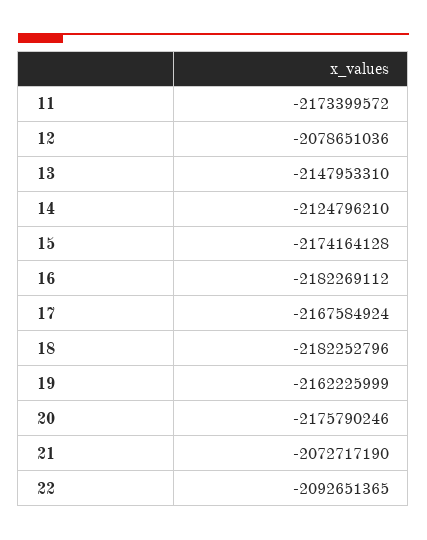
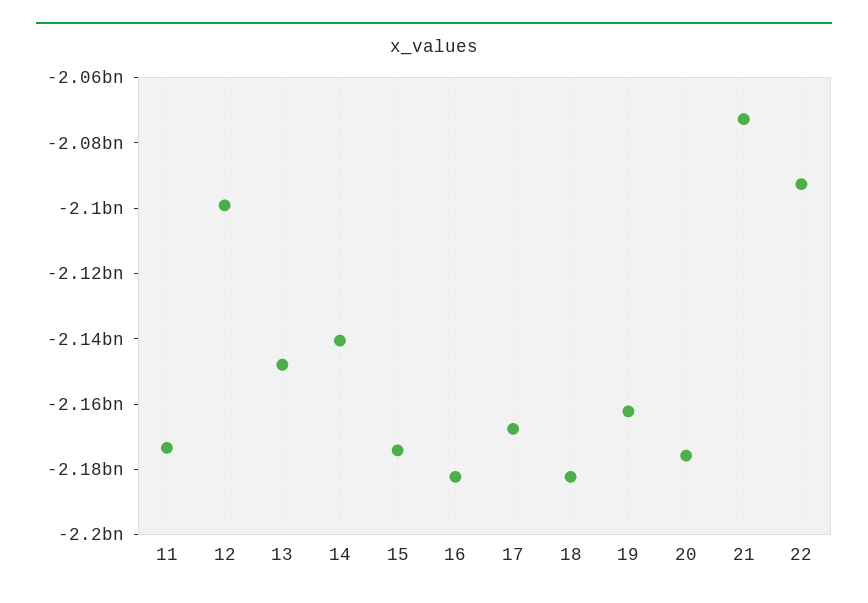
  {
    "11": -2173399572,
-   "12": -2078651036,
+   "12": -2100000000,
    "13": -2147953310,
-   "14": -2124796210,
+   "14": -2140000000,
    "15": -2174164128,
    "16": -2182269112,
    "17": -2167584924,
    "18": -2182252796,
    "19": -2162225999,
    "20": -2175790246,
    "21": -2072717190,
    "22": -2092651365
  }

